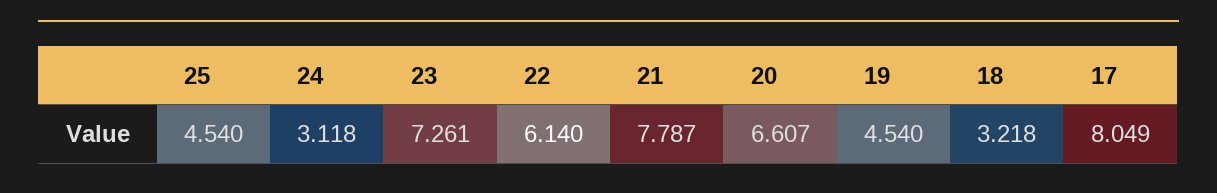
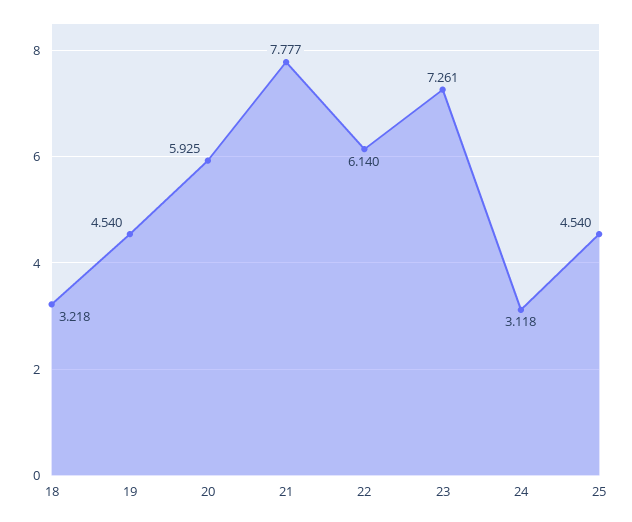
  {
    "25": 4.54,
    "24": 3.118,
    "23": 7.261,
    "22": 6.14,
-   "21": 7.787,
+   "21": 7.777,
-   "20": 6.607,
+   "20": 5.925,
    "19": 4.54,
-   "18": 3.218,
+   "18": 3.218
-   "17": 8.049
  }

